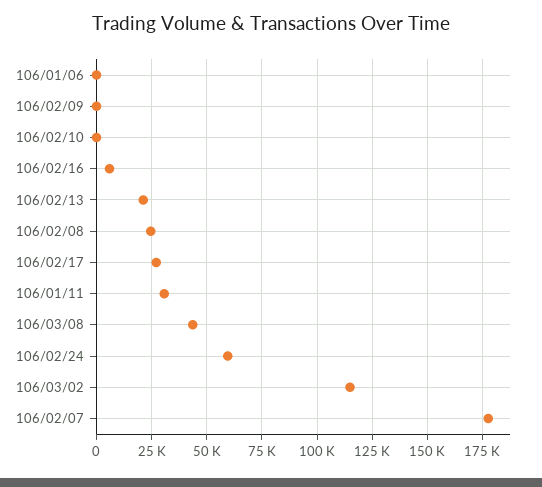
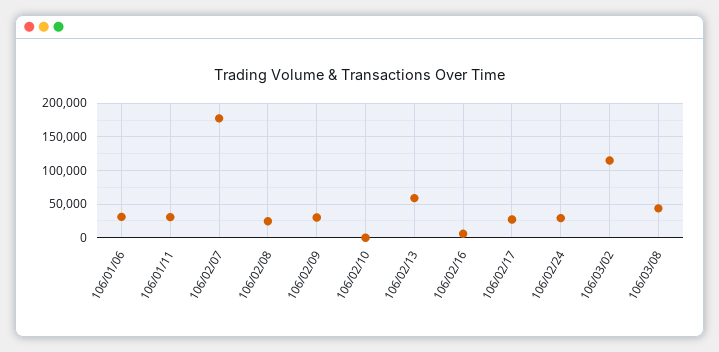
  {
-   "106/01/06": 0,
+   "106/01/06": 30000,
-   "106/02/09": 0,
+   "106/02/09": 30000,
    "106/02/10": 0,
    "106/02/16": 5000,
-   "106/02/13": 20000,
+   "106/02/13": 60000,
    "106/02/08": 25000,
    "106/02/17": 25000,
    "106/01/11": 30000,
    "106/03/08": 45000,
-   "106/02/24": 60000,
+   "106/02/24": 30000,
    "106/03/02": 115000,
    "106/02/07": 180000
  }

